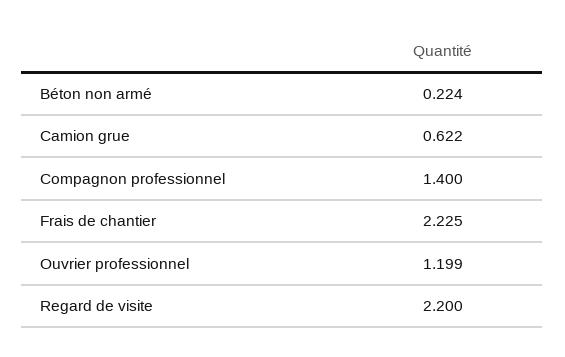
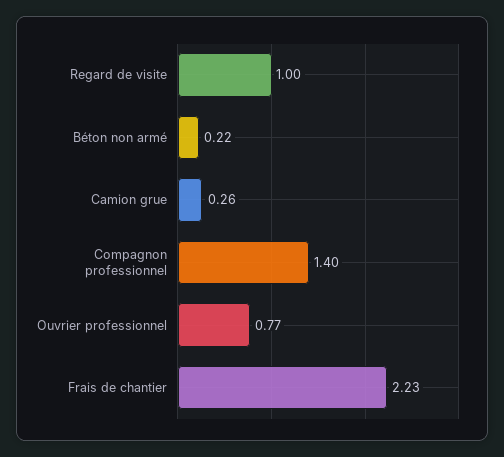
  {
    "Béton non armé": 0.224,
-   "Camion grue": 0.622,
+   "Camion grue": 0.26,
    "Compagnon professionnel": 1.4,
    "Frais de chantier": 2.225,
-   "Ouvrier professionnel": 1.199,
+   "Ouvrier professionnel": 0.77,
-   "Regard de visite": 2.2
+   "Regard de visite": 1
  }

